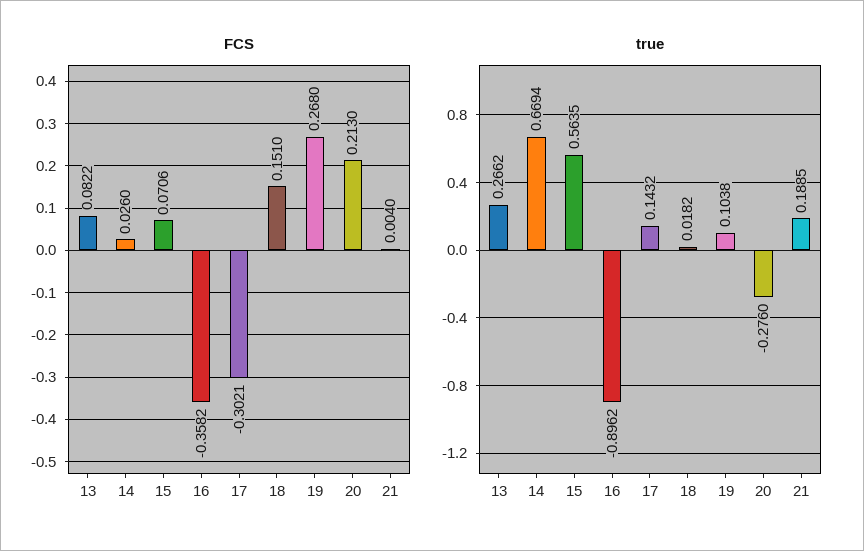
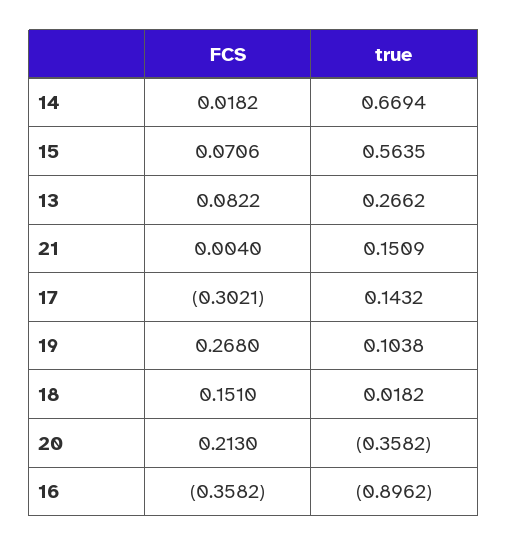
  {
    "FCS": {
      "13": 0.0822,
-     "14": 0.026,
+     "14": 0.0182,
      "15": 0.0706,
      "16": -0.3582,
      "17": -0.3021,
      "18": 0.151,
      "19": 0.268,
      "20": 0.213,
      "21": 0.004
    },
    "true": {
      "13": 0.2662,
      "14": 0.6694,
      "15": 0.5635,
      "16": -0.8962,
      "17": 0.1432,
      "18": 0.0182,
      "19": 0.1038,
-     "20": -0.276,
+     "20": -0.3582,
-     "21": 0.1885
+     "21": 0.1509
    }
  }

